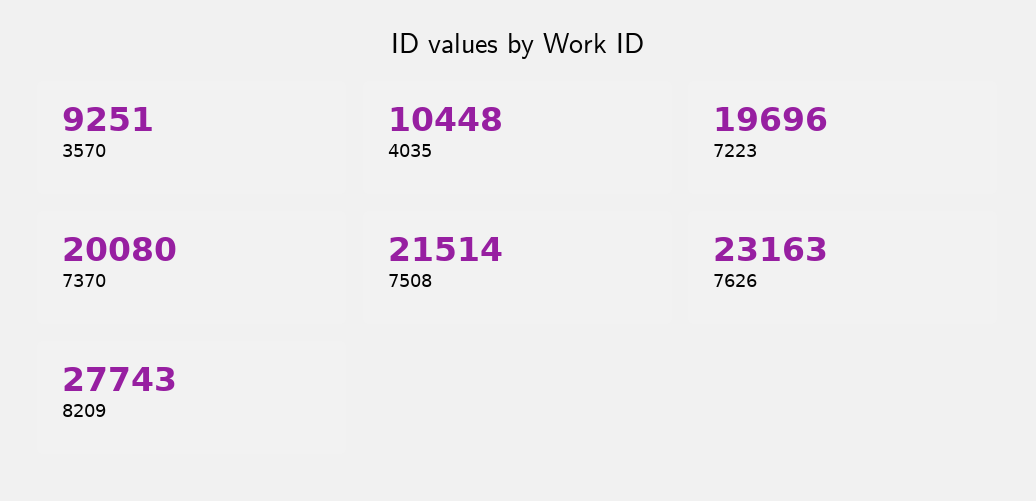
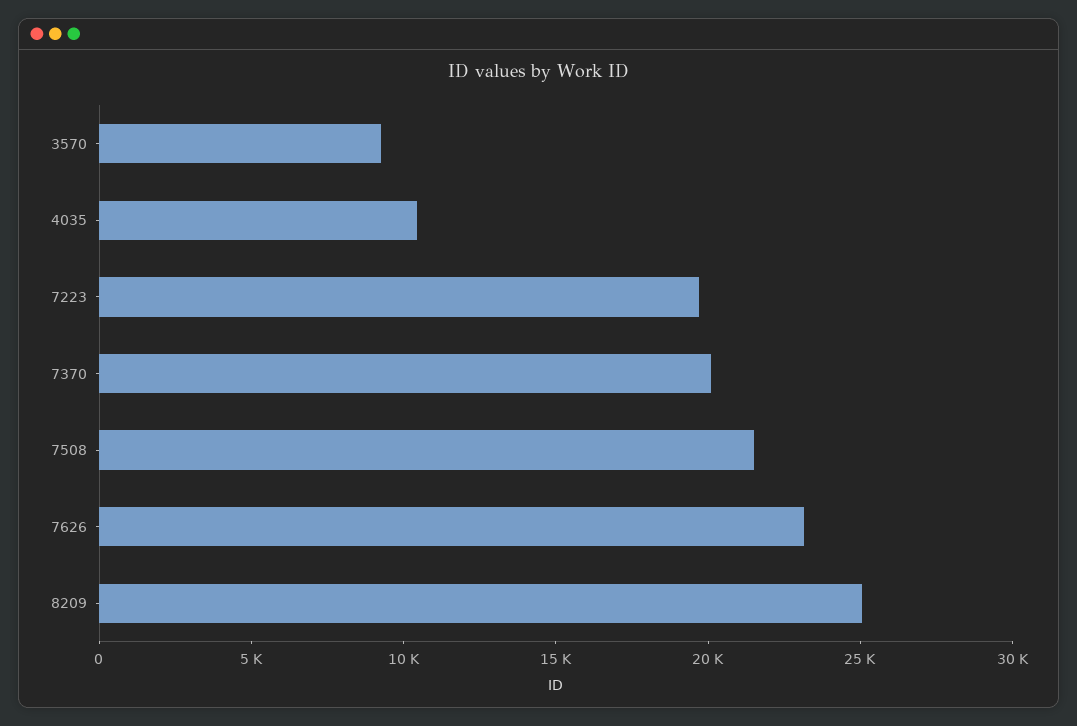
  {
    "3570": 9251,
    "4035": 10448,
    "7223": 19696,
    "7370": 20080,
    "7508": 21514,
    "7626": 23163,
-   "8209": 27743
+   "8209": 25000
  }

